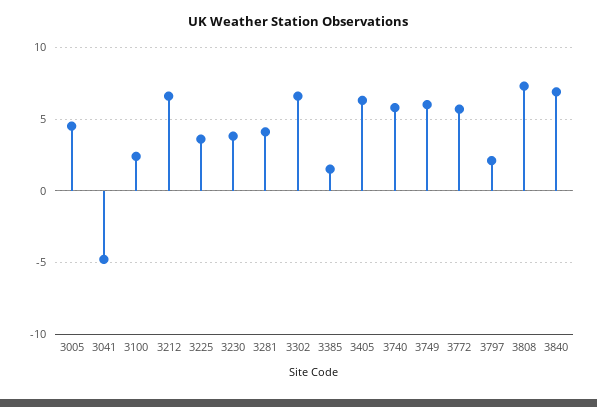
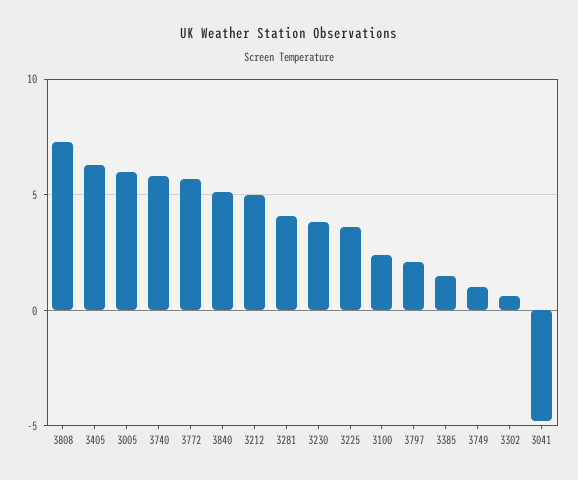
  {
-   "3005": 4.5,
+   "3005": 6,
    "3041": -5,
    "3100": 2.5,
-   "3212": 6.5,
+   "3212": 5,
    "3225": 3.5,
    "3230": 4,
    "3281": 4,
-   "3302": 6.5,
+   "3302": 0.5,
    "3385": 1.5,
    "3405": 6.5,
    "3740": 6,
-   "3749": 6,
+   "3749": 1,
    "3772": 5.5,
    "3797": 2,
    "3808": 7.5,
-   "3840": 7
+   "3840": 5
  }

